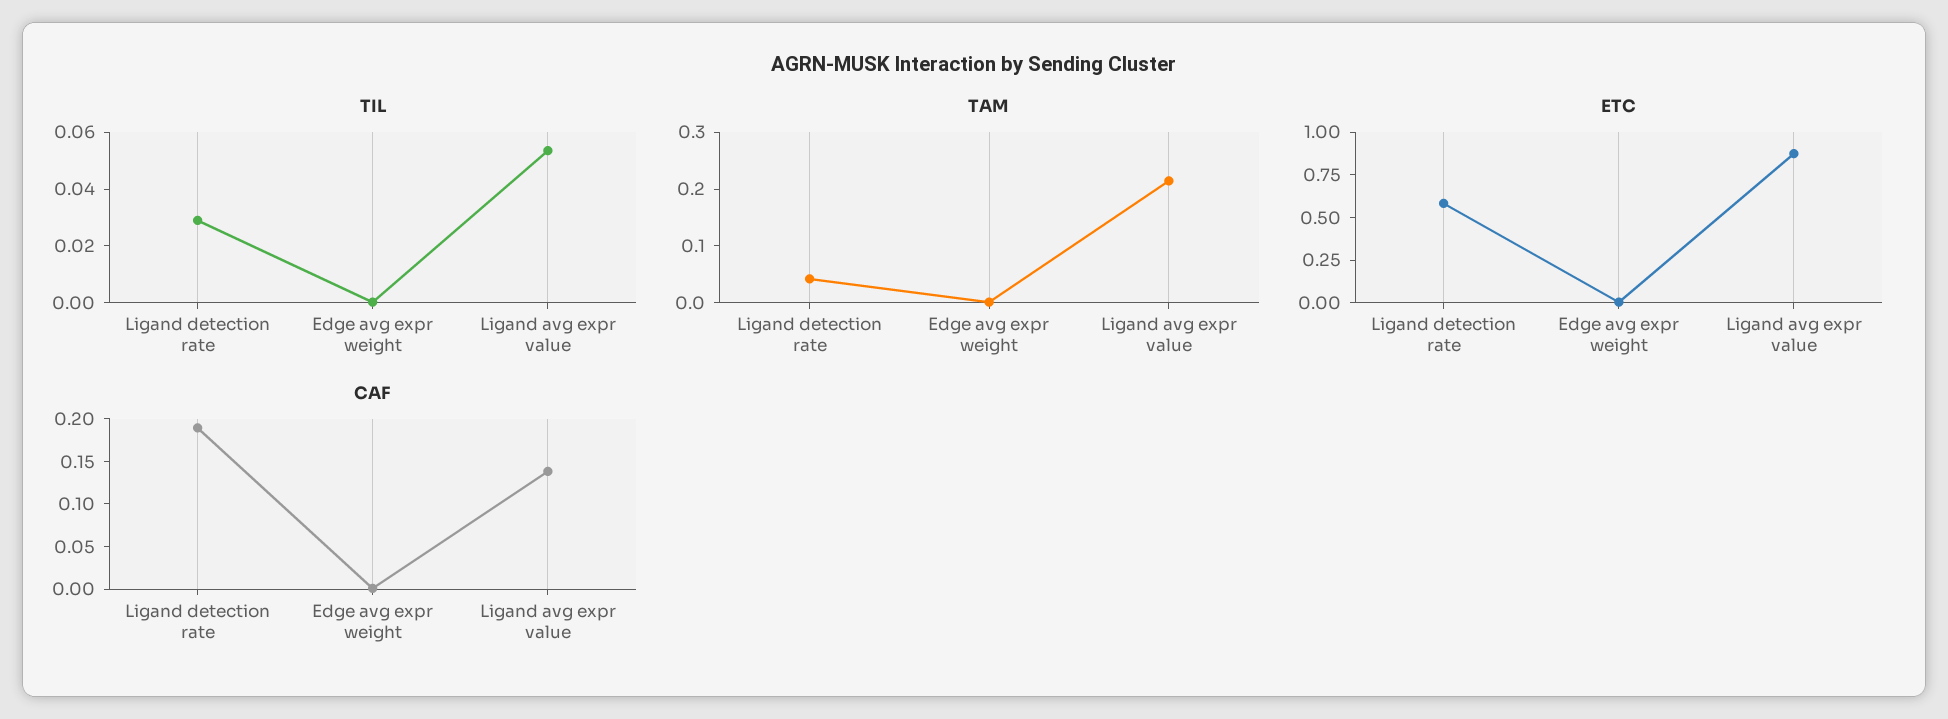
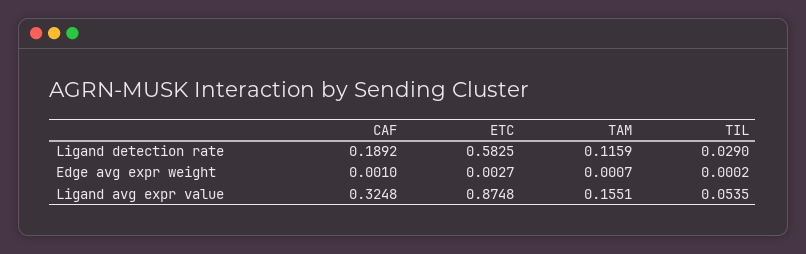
  {
    "TIL": {
      "Ligand detection rate": 0.029,
      "Edge avg expr weight": 0.0002,
      "Ligand avg expr value": 0.0535
    },
    "TAM": {
-     "Ligand detection rate": 0.04,
+     "Ligand detection rate": 0.1159,
      "Edge avg expr weight": 0.0007,
-     "Ligand avg expr value": 0.22
+     "Ligand avg expr value": 0.1551
    },
    "ETC": {
      "Ligand detection rate": 0.5825,
      "Edge avg expr weight": 0.0027,
      "Ligand avg expr value": 0.8748
    },
    "CAF": {
      "Ligand detection rate": 0.1892,
      "Edge avg expr weight": 0.001,
-     "Ligand avg expr value": 0.14
+     "Ligand avg expr value": 0.3248
    }
  }

